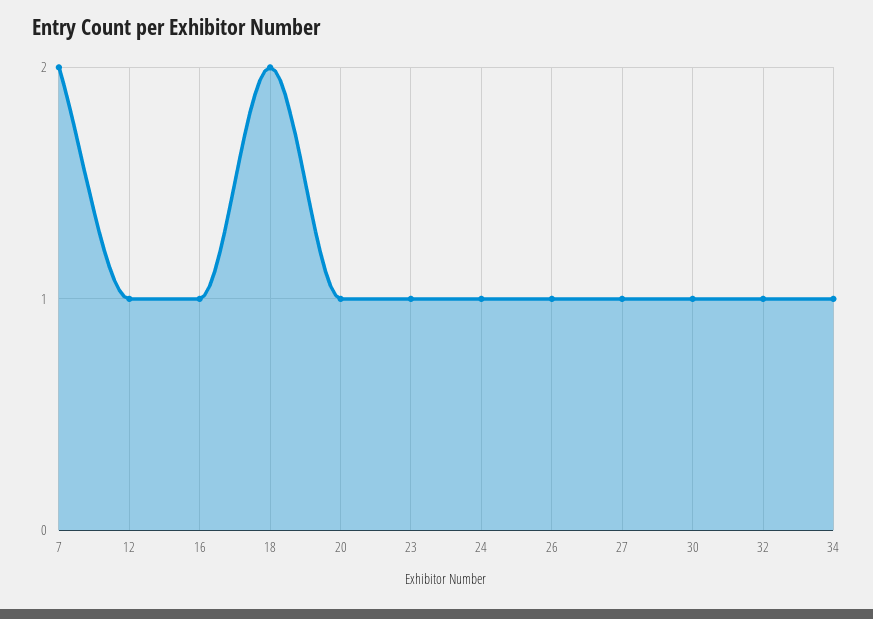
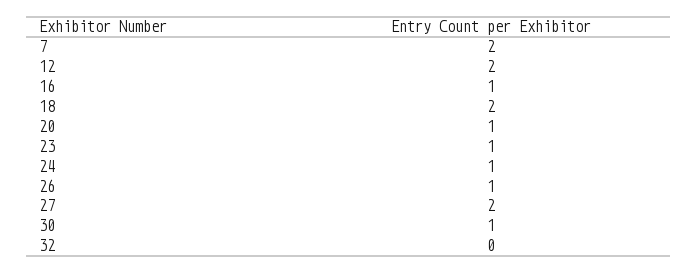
  {
    "7": 2,
-   "12": 1,
+   "12": 2,
    "16": 1,
    "18": 2,
    "20": 1,
    "23": 1,
    "24": 1,
    "26": 1,
-   "27": 1,
+   "27": 2,
    "30": 1,
-   "32": 1,
+   "32": 0
-   "34": 1
  }

